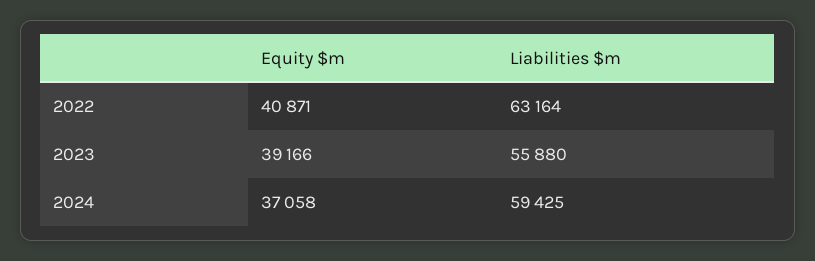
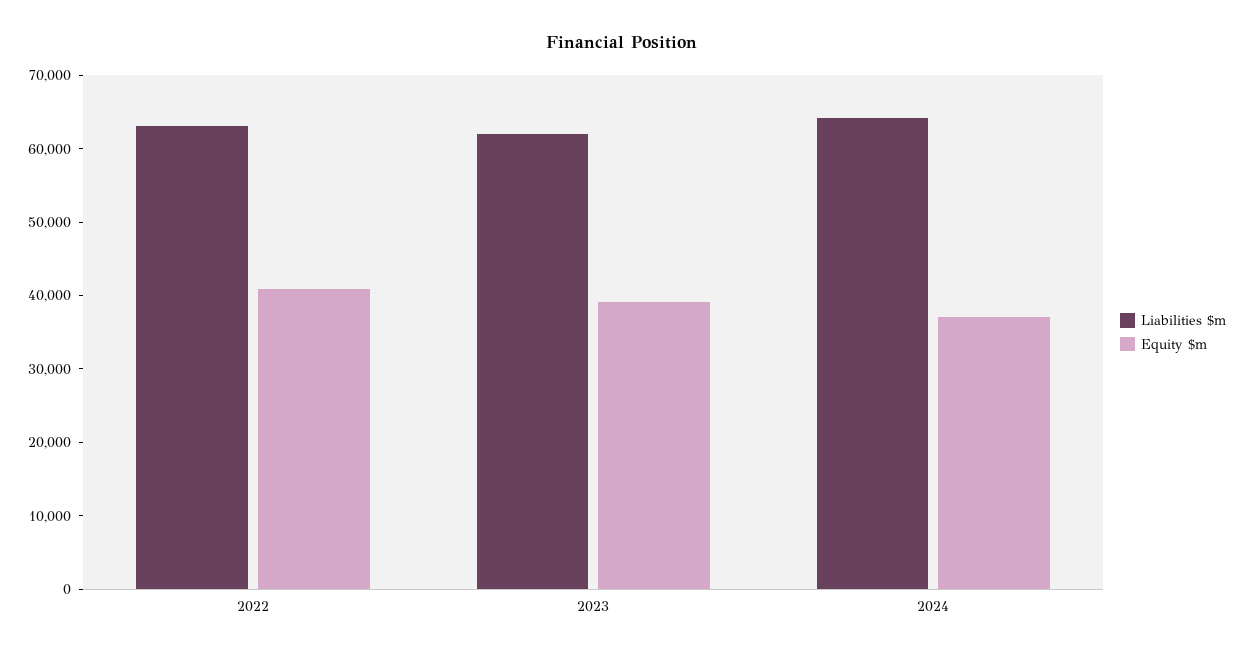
  {
    "Equity $m": {
      "2022": 40871,
      "2023": 39166,
      "2024": 37058
    },
    "Liabilities $m": {
      "2022": 63164,
-     "2023": 55880,
+     "2023": 62000,
-     "2024": 59425
+     "2024": 64000
    }
  }

